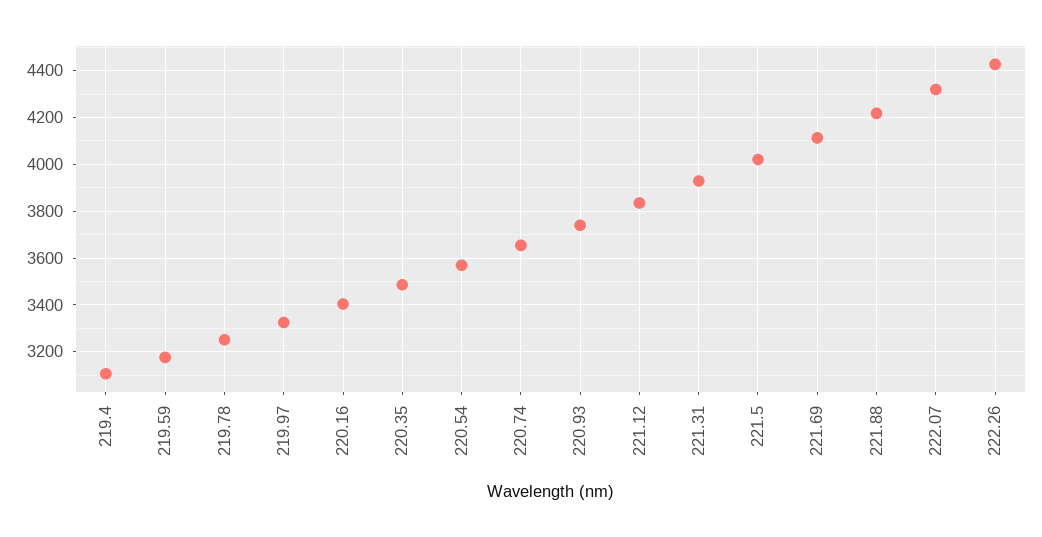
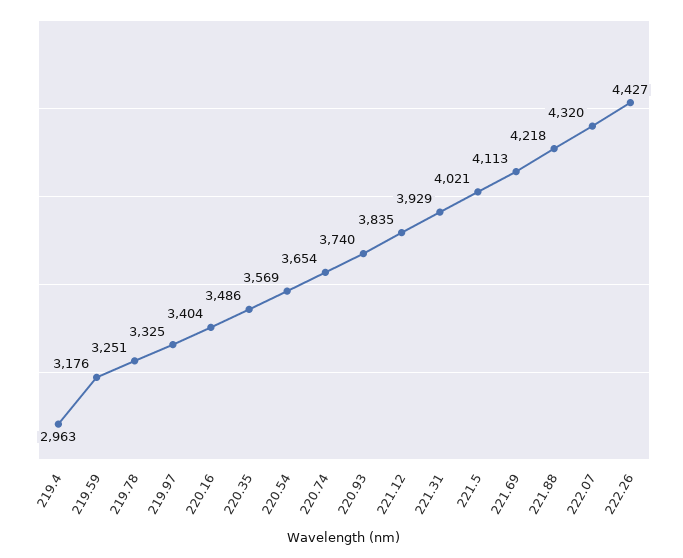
  {
-   "219.4": 3100,
+   "219.4": 2963,
    "219.59": 3176,
    "219.78": 3251,
    "219.97": 3325,
    "220.16": 3404,
    "220.35": 3486,
    "220.54": 3569,
    "220.74": 3654,
    "220.93": 3740,
    "221.12": 3835,
    "221.31": 3929,
    "221.5": 4021,
    "221.69": 4113,
    "221.88": 4218,
    "222.07": 4320,
    "222.26": 4427
  }

